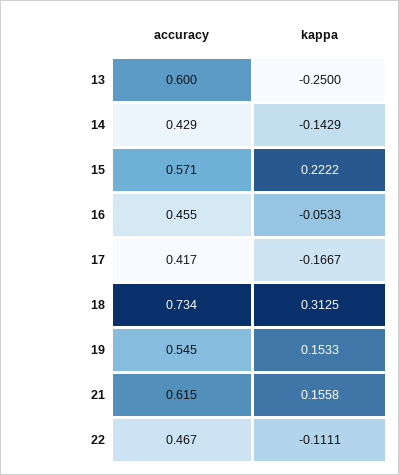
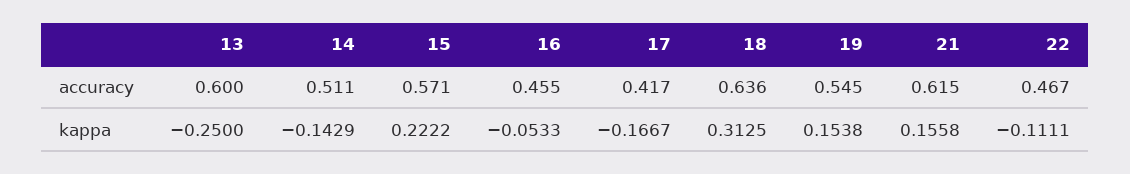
  {
    "accuracy": {
      "13": 0.6,
-     "14": 0.429,
+     "14": 0.511,
      "15": 0.571,
      "16": 0.455,
      "17": 0.417,
-     "18": 0.734,
+     "18": 0.636,
      "19": 0.545,
      "21": 0.615,
      "22": 0.467
    },
    "kappa": {
      "13": -0.25,
      "14": -0.1429,
      "15": 0.2222,
      "16": -0.0533,
      "17": -0.1667,
      "18": 0.3125,
-     "19": 0.1533,
+     "19": 0.1538,
      "21": 0.1558,
      "22": -0.1111
    }
  }

